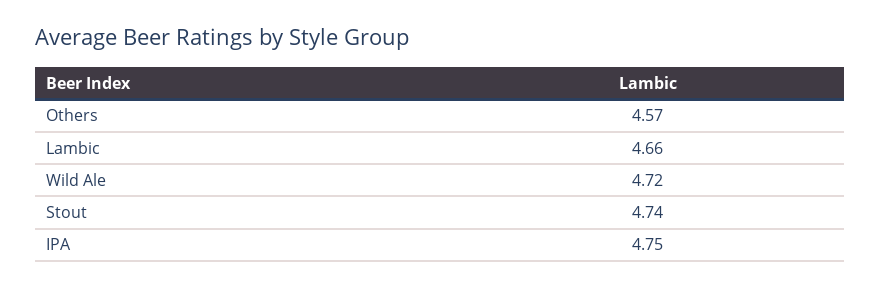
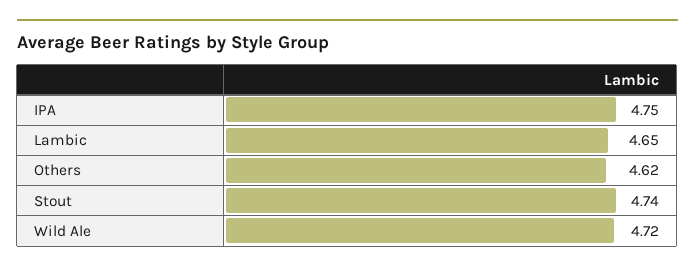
  {
-   "Others": 4.57,
+   "Others": 4.62,
-   "Lambic": 4.66,
+   "Lambic": 4.65,
    "Wild Ale": 4.72,
    "Stout": 4.74,
    "IPA": 4.75
  }

